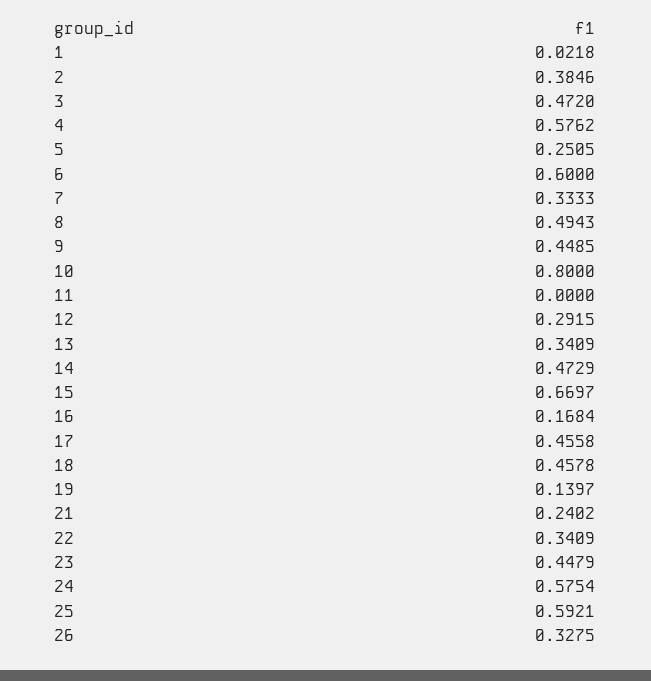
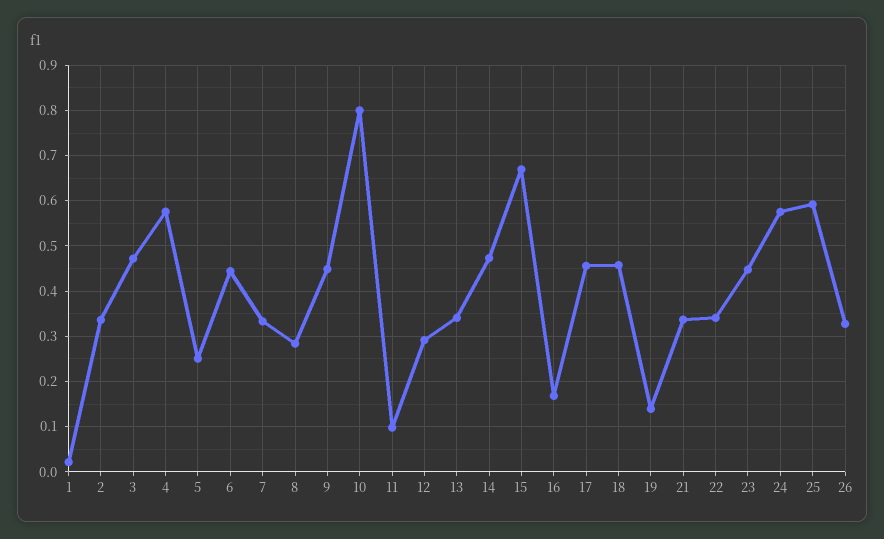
  {
    "1": 0.0218,
-   "2": 0.3846,
+   "2": 0.34,
    "3": 0.472,
    "4": 0.5762,
    "5": 0.2505,
-   "6": 0.6,
+   "6": 0.44,
    "7": 0.3333,
-   "8": 0.4943,
+   "8": 0.28,
    "9": 0.4485,
    "10": 0.8,
-   "11": 0,
+   "11": 0.1,
    "12": 0.2915,
    "13": 0.3409,
    "14": 0.4729,
    "15": 0.6697,
    "16": 0.1684,
    "17": 0.4558,
    "18": 0.4578,
    "19": 0.1397,
-   "21": 0.2402,
+   "21": 0.34,
    "22": 0.3409,
    "23": 0.4479,
    "24": 0.5754,
    "25": 0.5921,
    "26": 0.3275
  }

